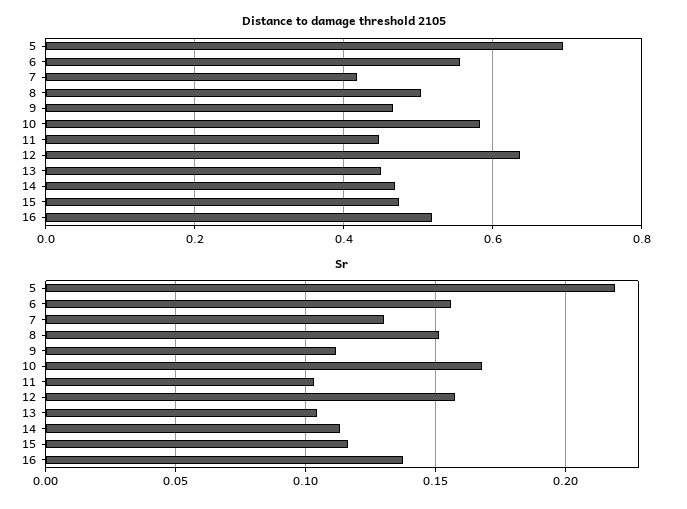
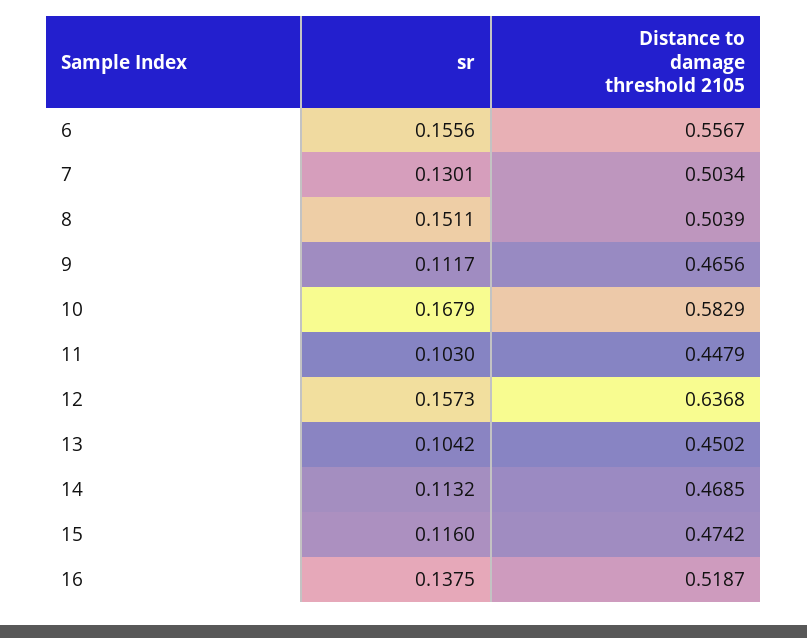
  {
    "Distance to damage threshold 2105": {
-     "5": 0.7,
      "6": 0.5567,
-     "7": 0.42,
+     "7": 0.5034,
      "8": 0.5039,
      "9": 0.4656,
      "10": 0.5829,
      "11": 0.4479,
      "12": 0.6368,
      "13": 0.4502,
      "14": 0.4685,
      "15": 0.4742,
      "16": 0.5187
    },
    "Sr": {
-     "5": 0.22,
      "6": 0.1556,
      "7": 0.1301,
      "8": 0.1511,
      "9": 0.1117,
      "10": 0.1679,
      "11": 0.103,
      "12": 0.1573,
      "13": 0.1042,
      "14": 0.1132,
      "15": 0.116,
      "16": 0.1375
    }
  }

